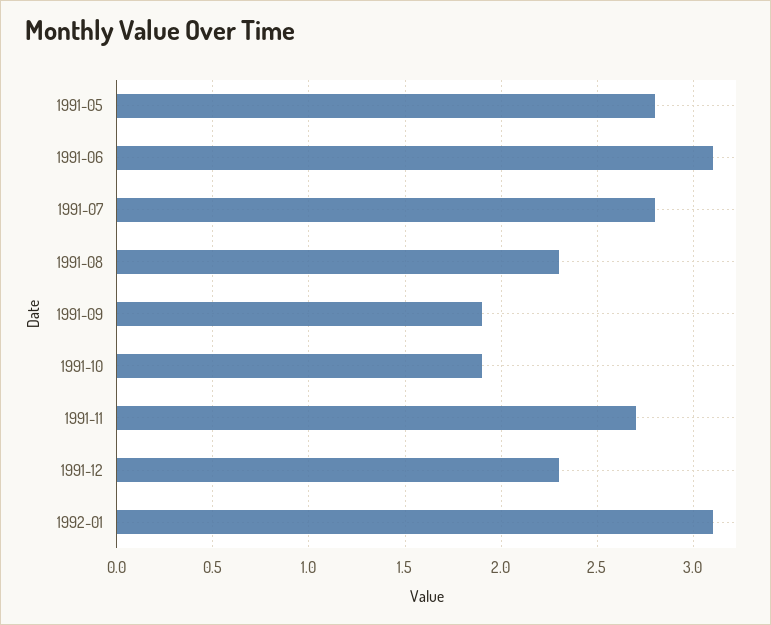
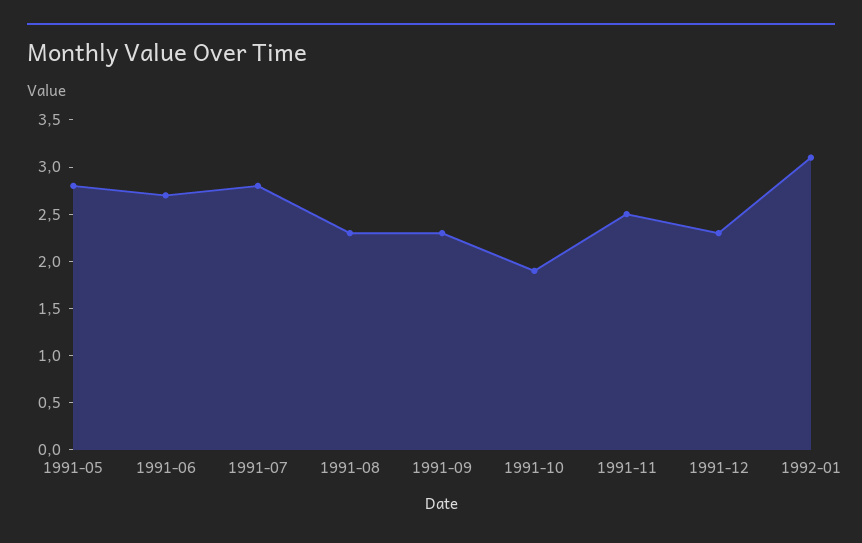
  {
    "1991-05": 2.8,
-   "1991-06": 3.1,
+   "1991-06": 2.7,
    "1991-07": 2.8,
    "1991-08": 2.3,
-   "1991-09": 1.9,
+   "1991-09": 2.3,
    "1991-10": 1.9,
-   "1991-11": 2.7,
+   "1991-11": 2.5,
    "1991-12": 2.3,
    "1992-01": 3.1
  }

